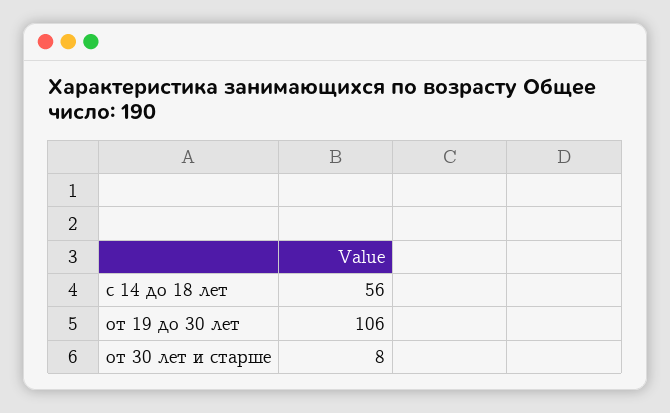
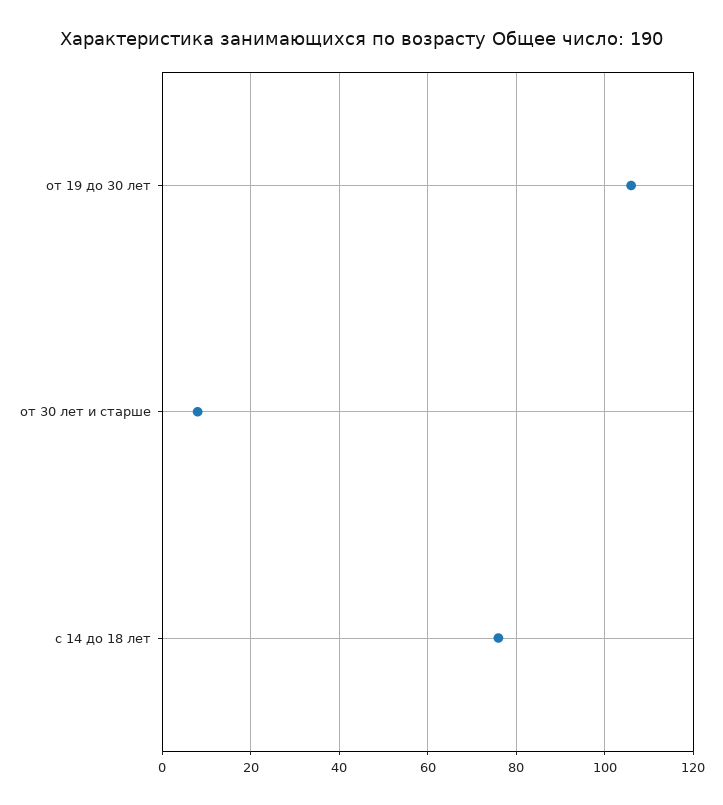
  {
-   "с 14 до 18 лет": 56,
+   "с 14 до 18 лет": 75,
    "от 19 до 30 лет": 106,
    "от 30 лет и старше": 8
  }

